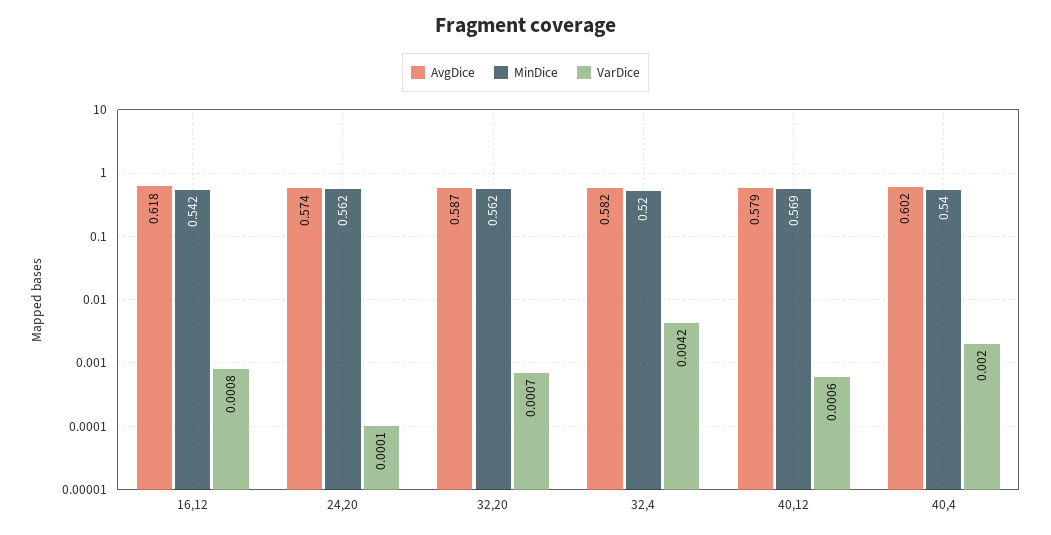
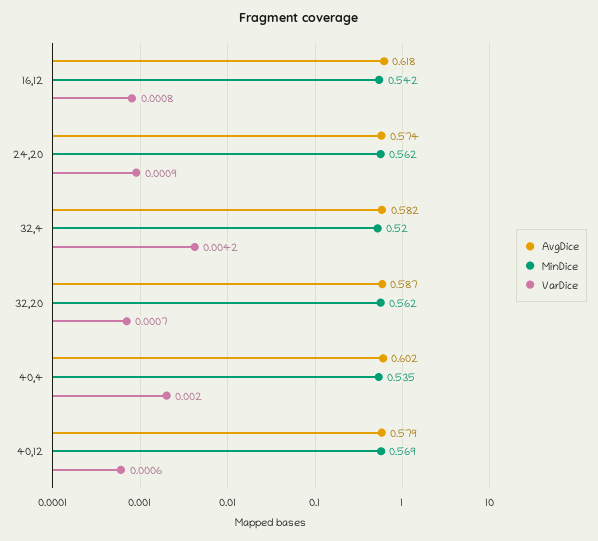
  {
    "AvgDice": {
      "16,12": 0.618,
      "24,20": 0.574,
      "32,20": 0.587,
      "32,4": 0.582,
      "40,12": 0.579,
      "40,4": 0.602
    },
    "MinDice": {
      "16,12": 0.542,
      "24,20": 0.562,
      "32,20": 0.562,
      "32,4": 0.52,
      "40,12": 0.569,
-     "40,4": 0.54
+     "40,4": 0.535
    },
    "VarDice": {
      "16,12": 0.0008,
-     "24,20": 0.0001,
+     "24,20": 0.0009,
      "32,20": 0.0007,
      "32,4": 0.0042,
      "40,12": 0.0006,
      "40,4": 0.002
    }
  }

